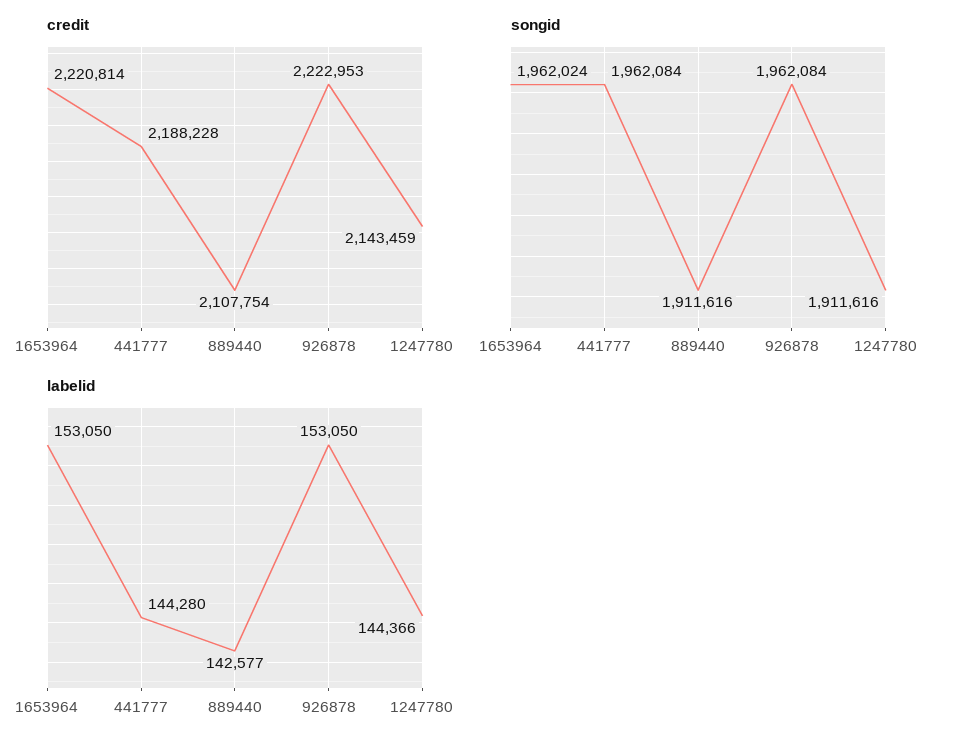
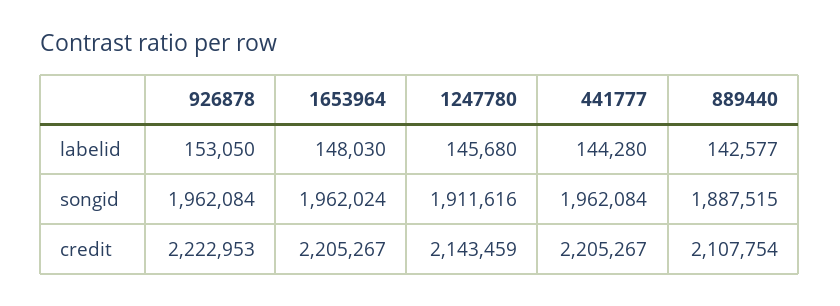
  {
    "credit": {
-     "1653964": 2220814,
+     "1653964": 2205267,
-     "441777": 2188228,
+     "441777": 2205267,
      "889440": 2107754,
      "926878": 2222953,
      "1247780": 2143459
    },
    "songid": {
      "1653964": 1962024,
      "441777": 1962084,
-     "889440": 1911616,
+     "889440": 1887515,
      "926878": 1962084,
      "1247780": 1911616
    },
    "labelid": {
-     "1653964": 153050,
+     "1653964": 148030,
      "441777": 144280,
      "889440": 142577,
      "926878": 153050,
-     "1247780": 144366
+     "1247780": 145680
    }
  }

